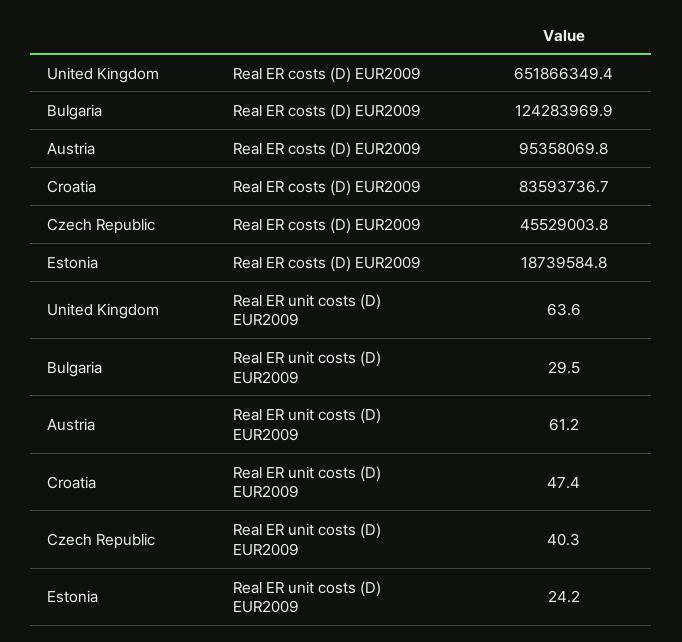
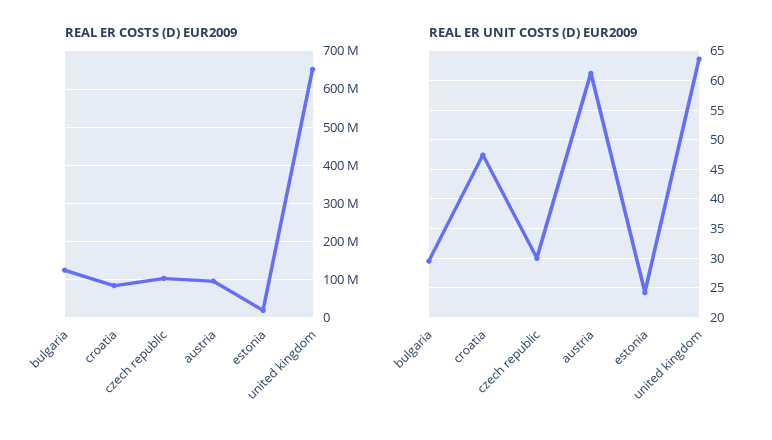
  {
    "Real ER costs (D) EUR2009": {
      "United Kingdom": 651866349.4,
      "Bulgaria": 124283969.9,
      "Austria": 95358069.8,
      "Croatia": 83593736.7,
-     "Czech Republic": 45529003.8,
+     "Czech Republic": 100000000,
      "Estonia": 18739584.8
    },
    "Real ER unit costs (D) EUR2009": {
      "United Kingdom": 63.6,
      "Bulgaria": 29.5,
      "Austria": 61.2,
      "Croatia": 47.4,
-     "Czech Republic": 40.3,
+     "Czech Republic": 30,
      "Estonia": 24.2
    }
  }

